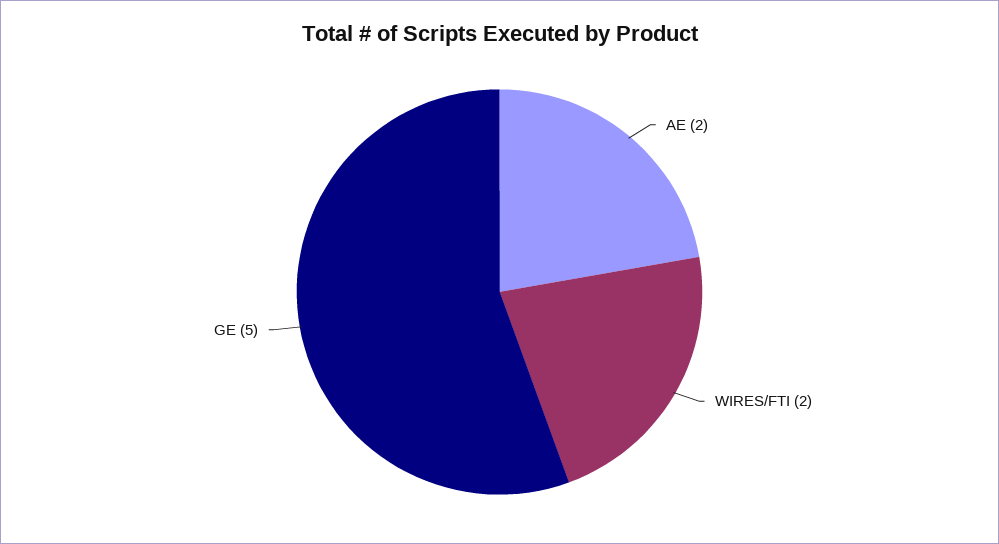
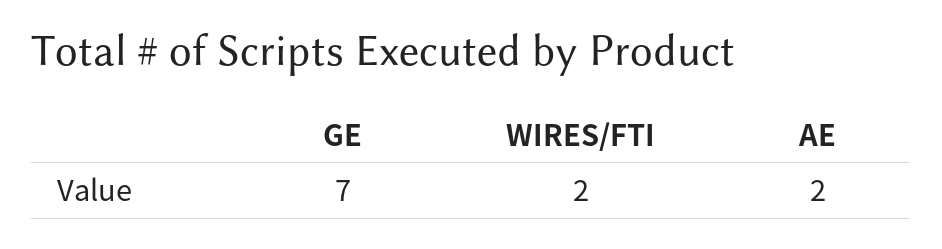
  {
    "AE": 2,
    "WIRES/FTI": 2,
-   "GE": 5
+   "GE": 7
  }

